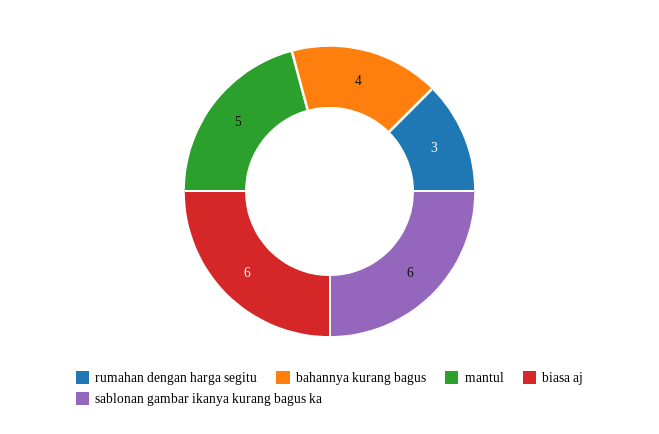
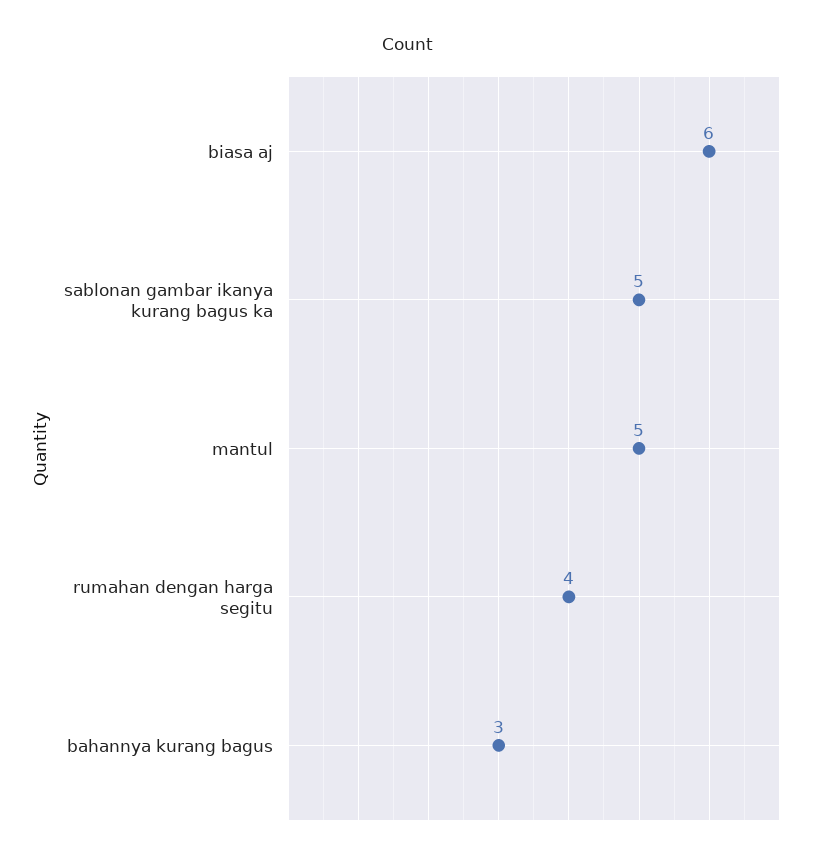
  {
-   "rumahan dengan harga segitu": 3,
+   "rumahan dengan harga segitu": 4,
-   "bahannya kurang bagus": 4,
+   "bahannya kurang bagus": 3,
    "mantul": 5,
    "biasa aj": 6,
-   "sablonan gambar ikanya kurang bagus ka": 6
+   "sablonan gambar ikanya kurang bagus ka": 5
  }

